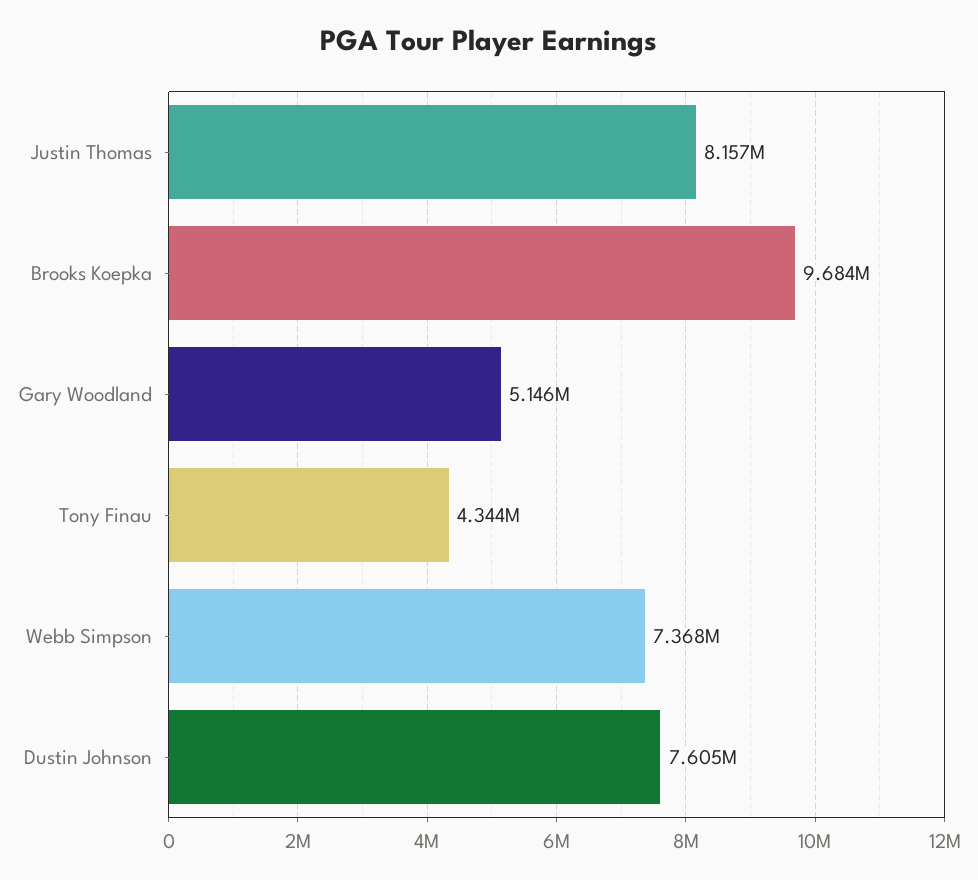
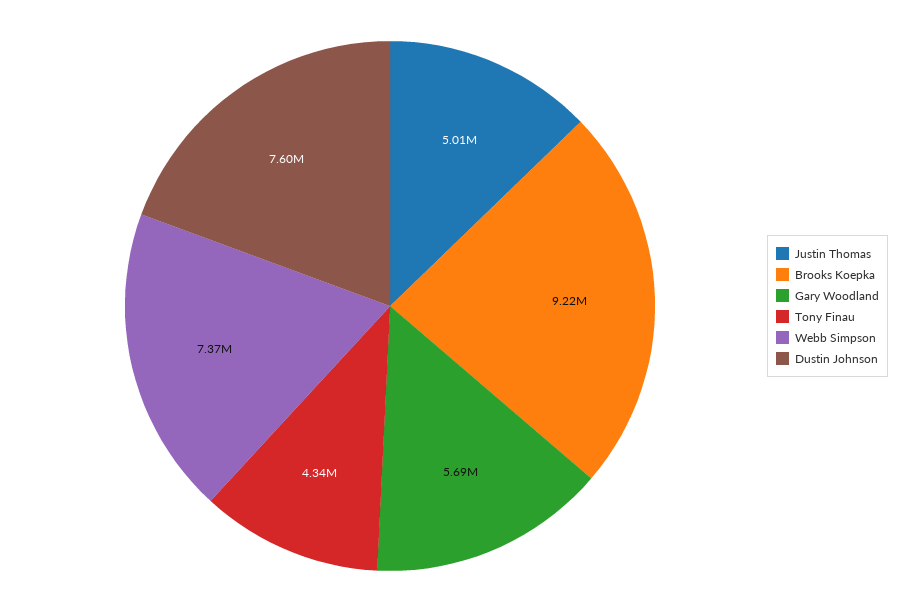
  {
-   "Justin Thomas": 8157000,
+   "Justin Thomas": 5010000,
-   "Brooks Koepka": 9684000,
+   "Brooks Koepka": 9220000,
-   "Gary Woodland": 5146000,
+   "Gary Woodland": 5690000,
    "Tony Finau": 4344000,
    "Webb Simpson": 7368000,
    "Dustin Johnson": 7605000
  }

